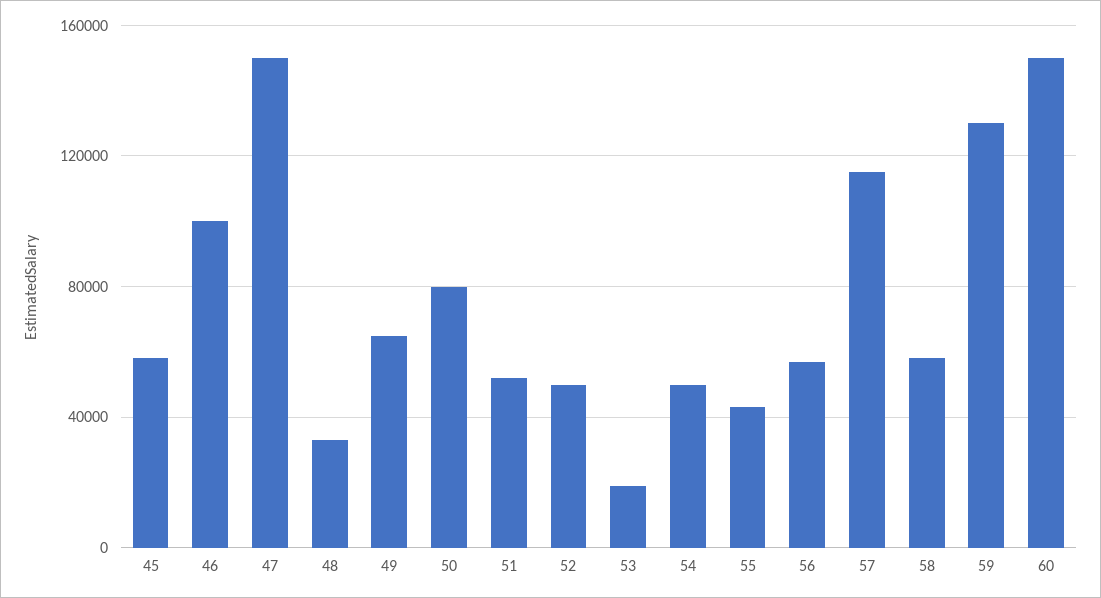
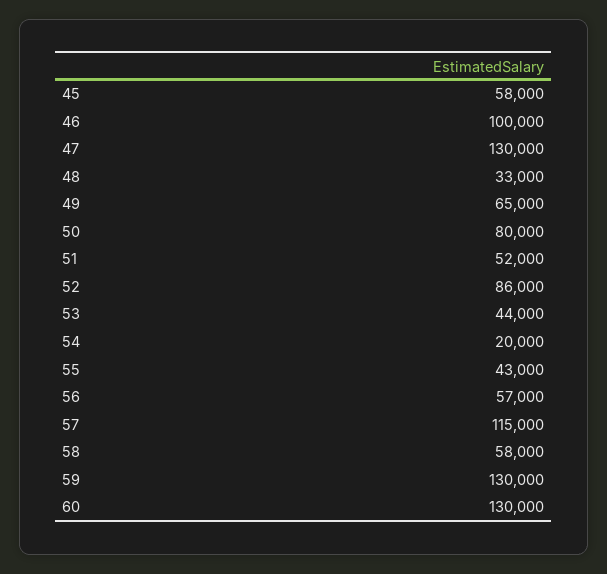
  {
    "45": 58000,
    "46": 100000,
-   "47": 150000,
+   "47": 130000,
    "48": 33000,
    "49": 65000,
    "50": 80000,
    "51": 52000,
-   "52": 50000,
+   "52": 86000,
-   "53": 20000,
+   "53": 44000,
-   "54": 50000,
+   "54": 20000,
    "55": 43000,
    "56": 57000,
    "57": 115000,
    "58": 58000,
    "59": 130000,
-   "60": 150000
+   "60": 130000
  }

